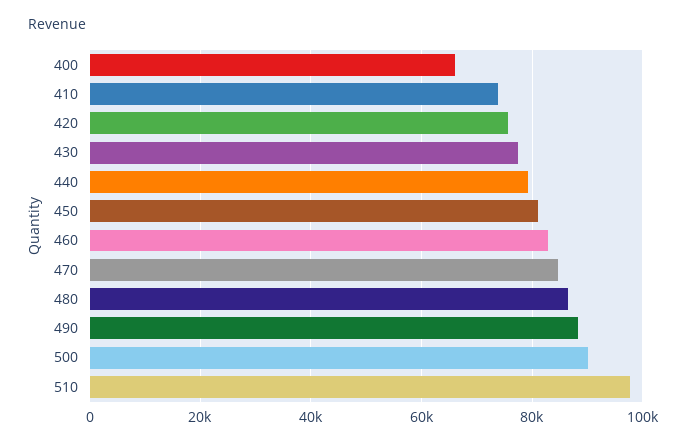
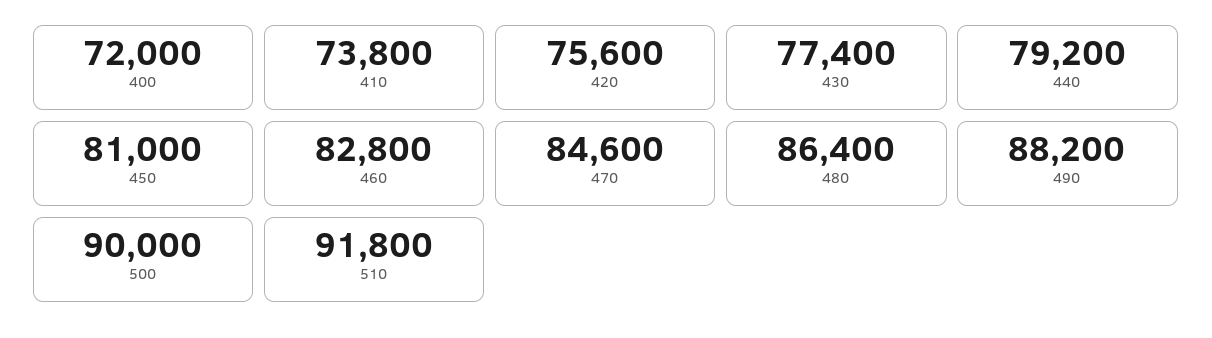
  {
-   "400": 66000,
+   "400": 72000,
    "410": 73800,
    "420": 75600,
    "430": 77400,
    "440": 79200,
    "450": 81000,
    "460": 82800,
    "470": 84600,
    "480": 86400,
    "490": 88200,
    "500": 90000,
-   "510": 98000
+   "510": 91800
  }

